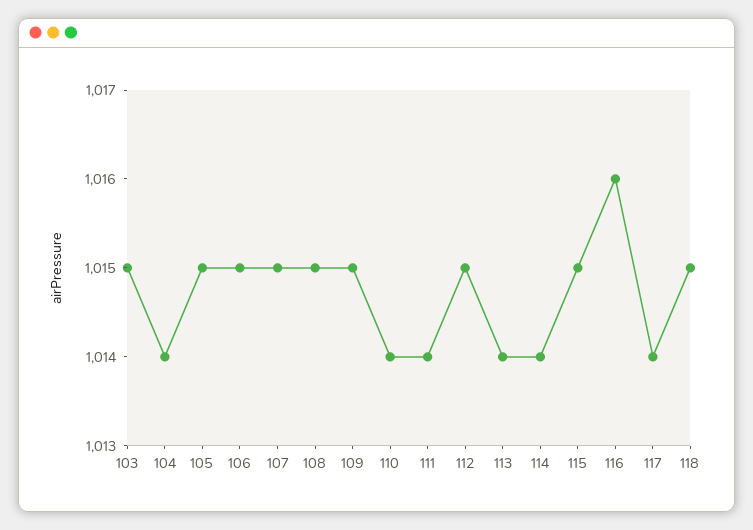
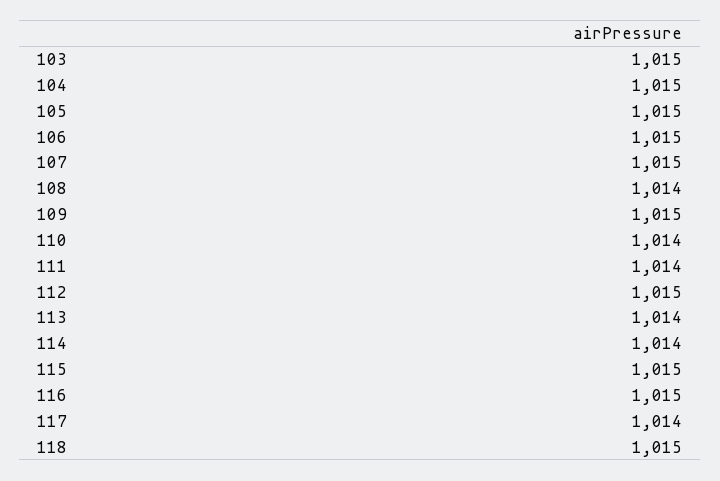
  {
    "103": 1015,
-   "104": 1014,
+   "104": 1015,
    "105": 1015,
    "106": 1015,
    "107": 1015,
-   "108": 1015,
+   "108": 1014,
    "109": 1015,
    "110": 1014,
    "111": 1014,
    "112": 1015,
    "113": 1014,
    "114": 1014,
    "115": 1015,
-   "116": 1016,
+   "116": 1015,
    "117": 1014,
    "118": 1015
  }

